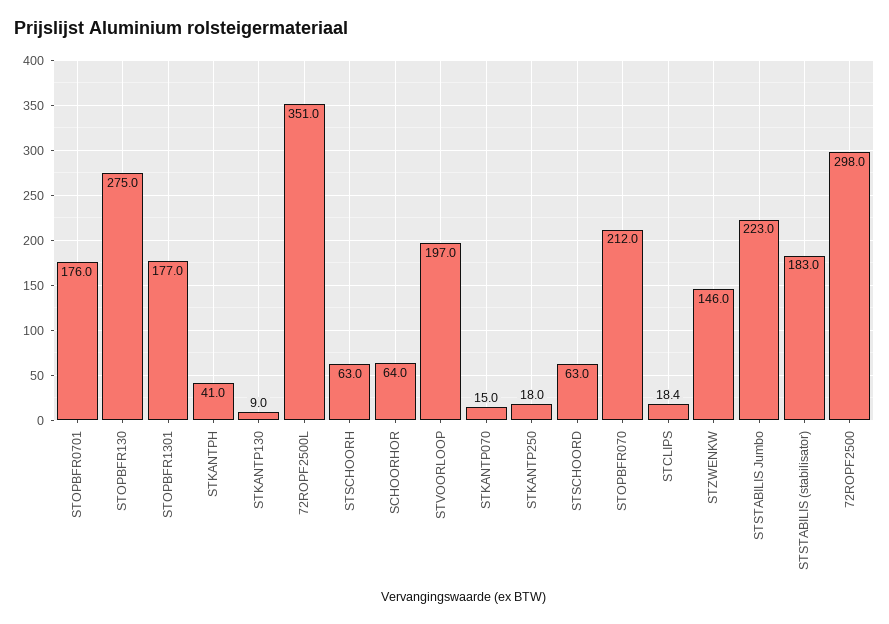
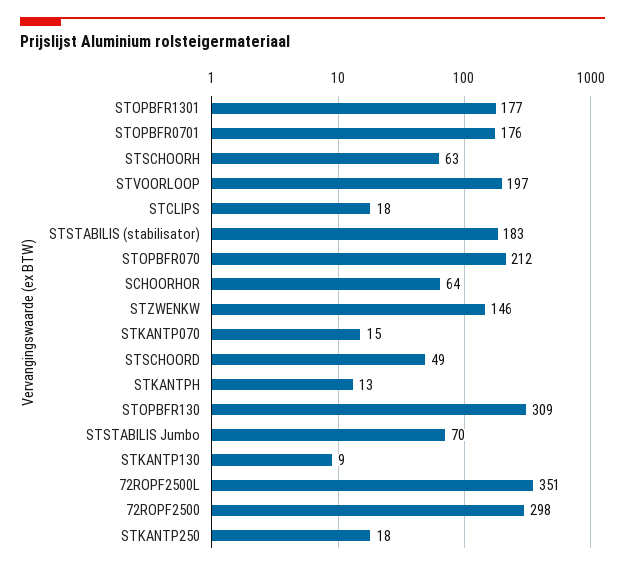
  {
    "STOPBFR0701": 176,
-   "STOPBFR130": 275,
+   "STOPBFR130": 309,
    "STOPBFR1301": 177,
-   "STKANTPH": 41,
+   "STKANTPH": 13,
    "STKANTP130": 9,
    "72ROPF2500L": 351,
    "STSCHOORH": 63,
    "SCHOORHOR": 64,
    "STVOORLOOP": 197,
    "STKANTP070": 15,
    "STKANTP250": 18,
-   "STSCHOORD": 63,
+   "STSCHOORD": 49,
    "STOPBFR070": 212,
    "STCLIPS": 18.4,
    "STZWENKW": 146,
-   "STSTABILIS Jumbo": 223,
+   "STSTABILIS Jumbo": 70,
    "STSTABILIS (stabilisator)": 183,
    "72ROPF2500": 298
  }

